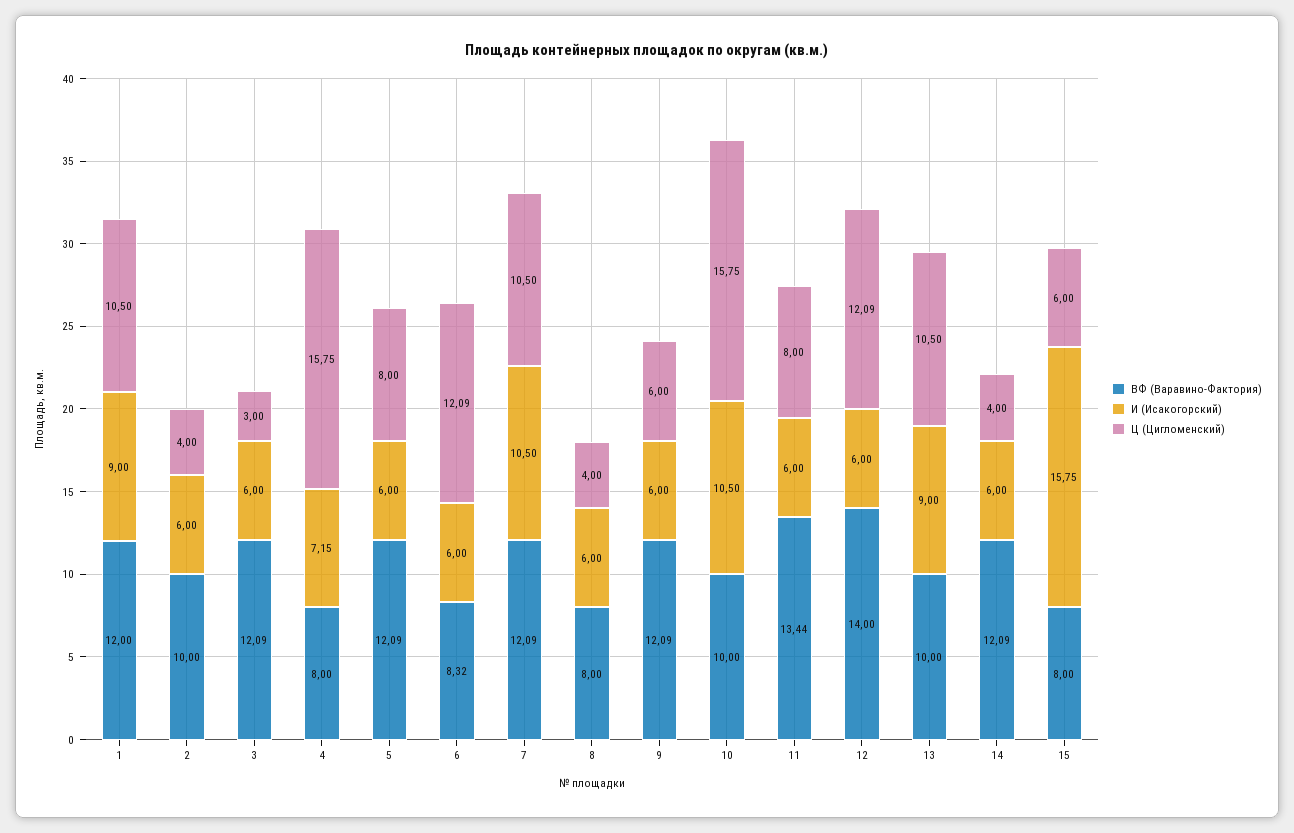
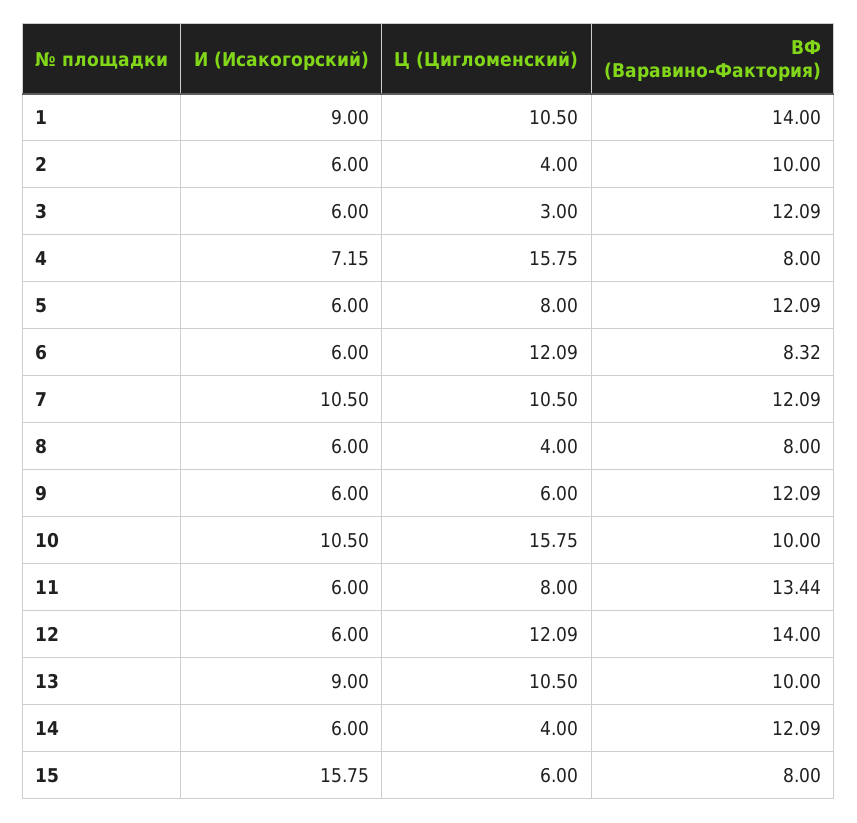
  {
    "ВФ (Варавино-Фактория)": {
-     "1": 12,
+     "1": 14,
      "2": 10,
      "3": 12.09,
      "4": 8,
      "5": 12.09,
      "6": 8.32,
      "7": 12.09,
      "8": 8,
      "9": 12.09,
      "10": 10,
      "11": 13.44,
      "12": 14,
      "13": 10,
      "14": 12.09,
      "15": 8
    },
    "И (Исакогорский)": {
      "1": 9,
      "2": 6,
      "3": 6,
      "4": 7.15,
      "5": 6,
      "6": 6,
      "7": 10.5,
      "8": 6,
      "9": 6,
      "10": 10.5,
      "11": 6,
      "12": 6,
      "13": 9,
      "14": 6,
      "15": 15.75
    },
    "Ц (Цигломенский)": {
      "1": 10.5,
      "2": 4,
      "3": 3,
      "4": 15.75,
      "5": 8,
      "6": 12.09,
      "7": 10.5,
      "8": 4,
      "9": 6,
      "10": 15.75,
      "11": 8,
      "12": 12.09,
      "13": 10.5,
      "14": 4,
      "15": 6
    }
  }

